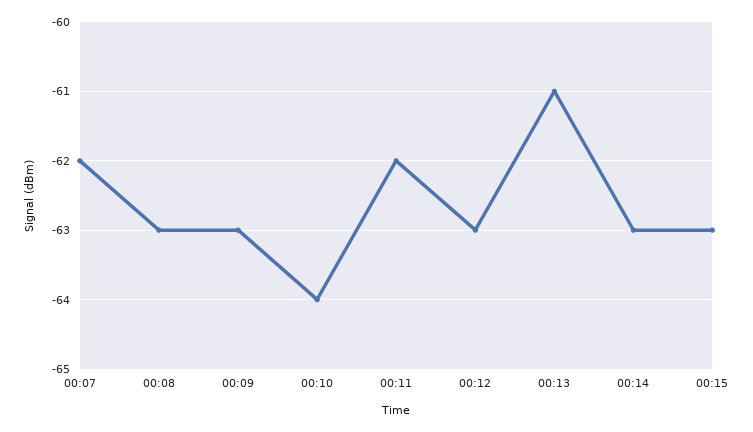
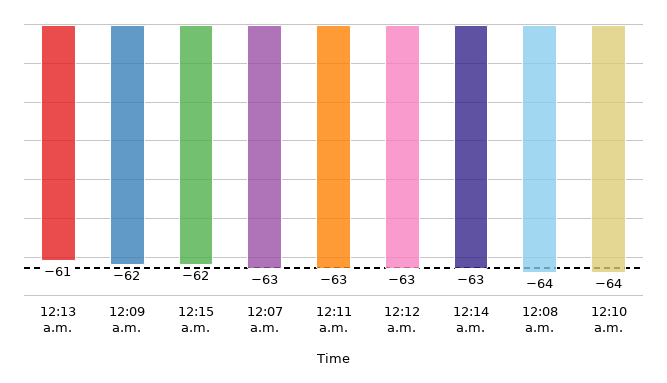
  {
-   "00:07": -62,
+   "00:07": -63,
-   "00:08": -63,
+   "00:08": -64,
-   "00:09": -63,
+   "00:09": -62,
    "00:10": -64,
-   "00:11": -62,
+   "00:11": -63,
    "00:12": -63,
    "00:13": -61,
    "00:14": -63,
-   "00:15": -63
+   "00:15": -62
  }

